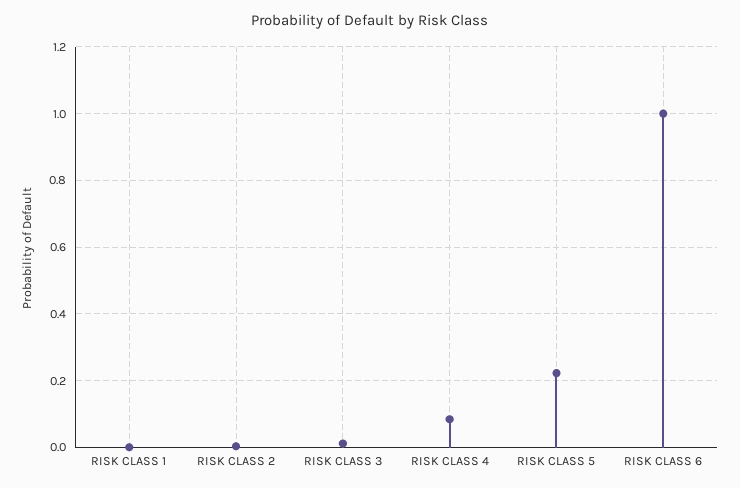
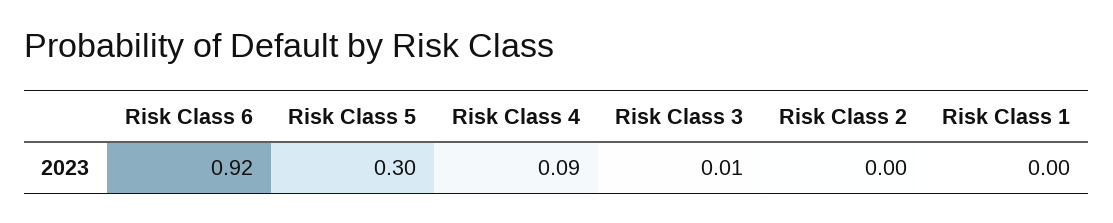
  {
    "RISK CLASS 1": 0,
    "RISK CLASS 2": 0,
    "RISK CLASS 3": 0.01,
    "RISK CLASS 4": 0.09,
-   "RISK CLASS 5": 0.22,
+   "RISK CLASS 5": 0.3,
-   "RISK CLASS 6": 1
+   "RISK CLASS 6": 0.92
  }

